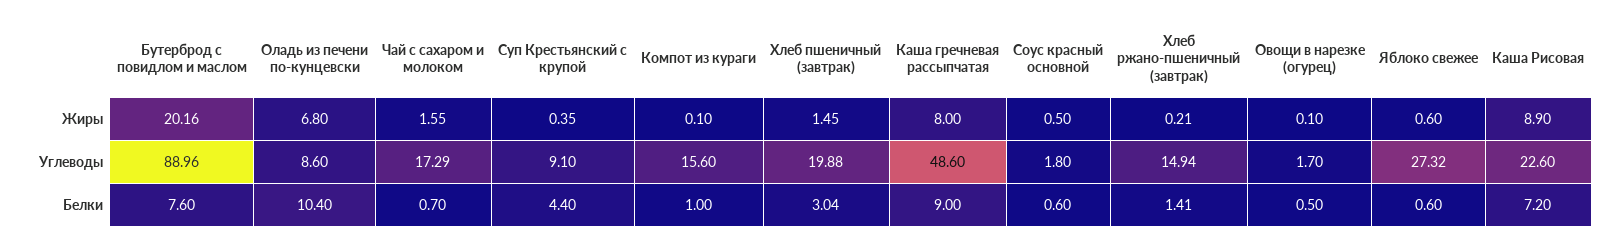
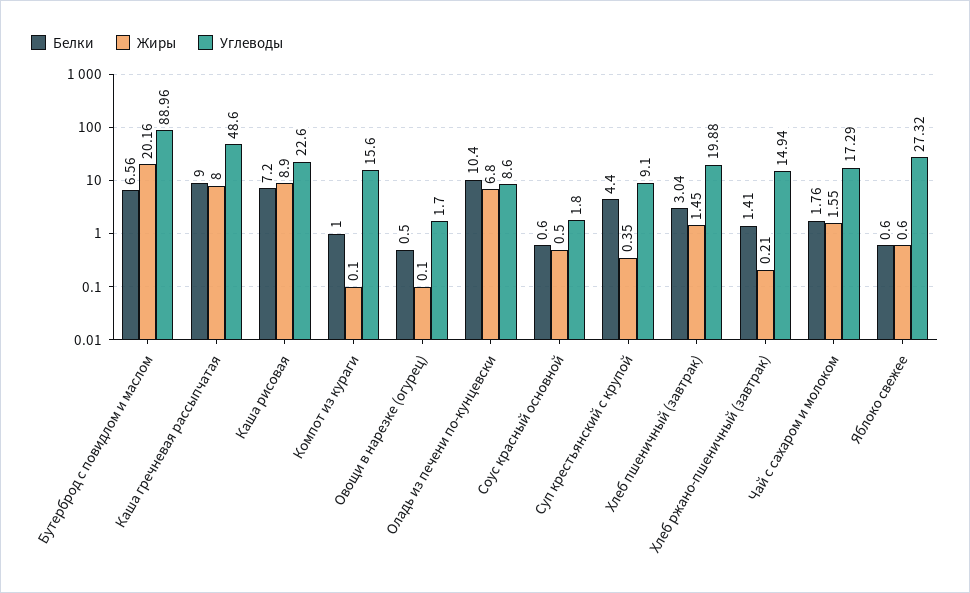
  {
    "Жиры": {
      "Бутерброд с повидлом и маслом": 20.16,
      "Оладь из печени по-кунцевски": 6.8,
      "Чай с сахаром и молоком": 1.55,
      "Суп Крестьянский с крупой": 0.35,
      "Компот из кураги": 0.1,
      "Хлеб пшеничный (завтрак)": 1.45,
      "Каша гречневая рассыпчатая": 8,
      "Соус красный основной": 0.5,
      "Хлеб ржано-пшеничный (завтрак)": 0.21,
      "Овощи в нарезке (огурец)": 0.1,
      "Яблоко свежее": 0.6,
      "Каша Рисовая": 8.9
    },
    "Углеводы": {
      "Бутерброд с повидлом и маслом": 88.96,
      "Оладь из печени по-кунцевски": 8.6,
      "Чай с сахаром и молоком": 17.29,
      "Суп Крестьянский с крупой": 9.1,
      "Компот из кураги": 15.6,
      "Хлеб пшеничный (завтрак)": 19.88,
      "Каша гречневая рассыпчатая": 48.6,
      "Соус красный основной": 1.8,
      "Хлеб ржано-пшеничный (завтрак)": 14.94,
      "Овощи в нарезке (огурец)": 1.7,
      "Яблоко свежее": 27.32,
      "Каша Рисовая": 22.6
    },
    "Белки": {
-     "Бутерброд с повидлом и маслом": 7.6,
+     "Бутерброд с повидлом и маслом": 6.56,
      "Оладь из печени по-кунцевски": 10.4,
-     "Чай с сахаром и молоком": 0.7,
+     "Чай с сахаром и молоком": 1.76,
      "Суп Крестьянский с крупой": 4.4,
      "Компот из кураги": 1,
      "Хлеб пшеничный (завтрак)": 3.04,
      "Каша гречневая рассыпчатая": 9,
      "Соус красный основной": 0.6,
      "Хлеб ржано-пшеничный (завтрак)": 1.41,
      "Овощи в нарезке (огурец)": 0.5,
      "Яблоко свежее": 0.6,
      "Каша Рисовая": 7.2
    }
  }

